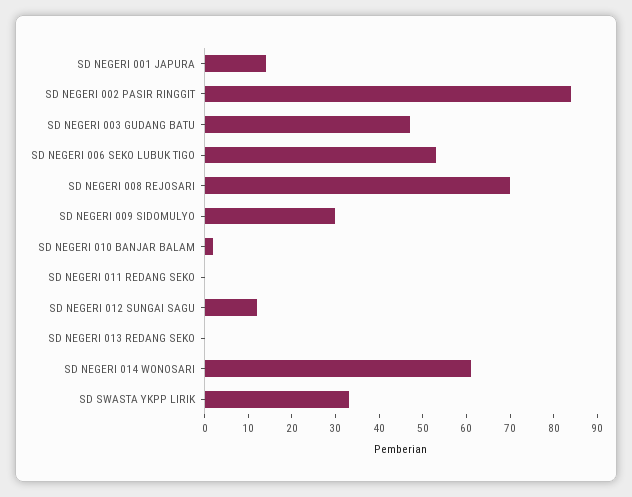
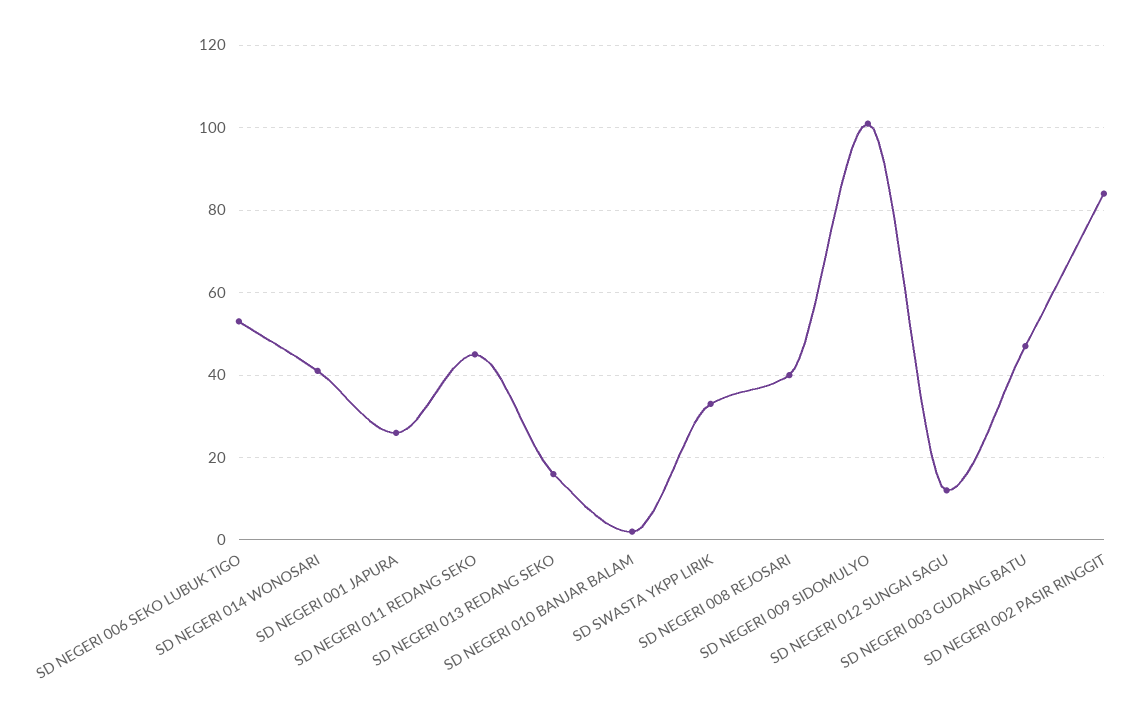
  {
-   "SD NEGERI 001 JAPURA": 15,
+   "SD NEGERI 001 JAPURA": 25,
    "SD NEGERI 002 PASIR RINGGIT": 85,
    "SD NEGERI 003 GUDANG BATU": 45,
    "SD NEGERI 006 SEKO LUBUK TIGO": 55,
-   "SD NEGERI 008 REJOSARI": 70,
+   "SD NEGERI 008 REJOSARI": 40,
-   "SD NEGERI 009 SIDOMULYO": 30,
+   "SD NEGERI 009 SIDOMULYO": 100,
    "SD NEGERI 010 BANJAR BALAM": 0,
-   "SD NEGERI 011 REDANG SEKO": 0,
+   "SD NEGERI 011 REDANG SEKO": 45,
    "SD NEGERI 012 SUNGAI SAGU": 10,
-   "SD NEGERI 013 REDANG SEKO": 0,
+   "SD NEGERI 013 REDANG SEKO": 15,
-   "SD NEGERI 014 WONOSARI": 60,
+   "SD NEGERI 014 WONOSARI": 40,
    "SD SWASTA YKPP LIRIK": 35
  }

